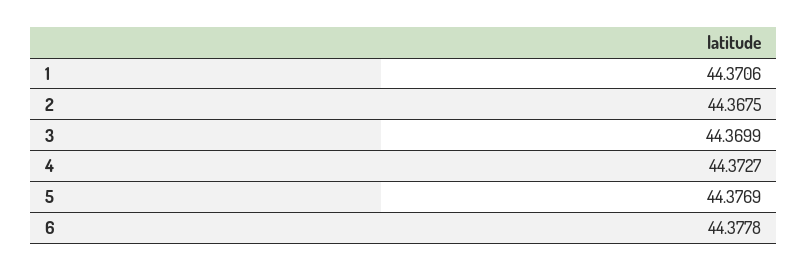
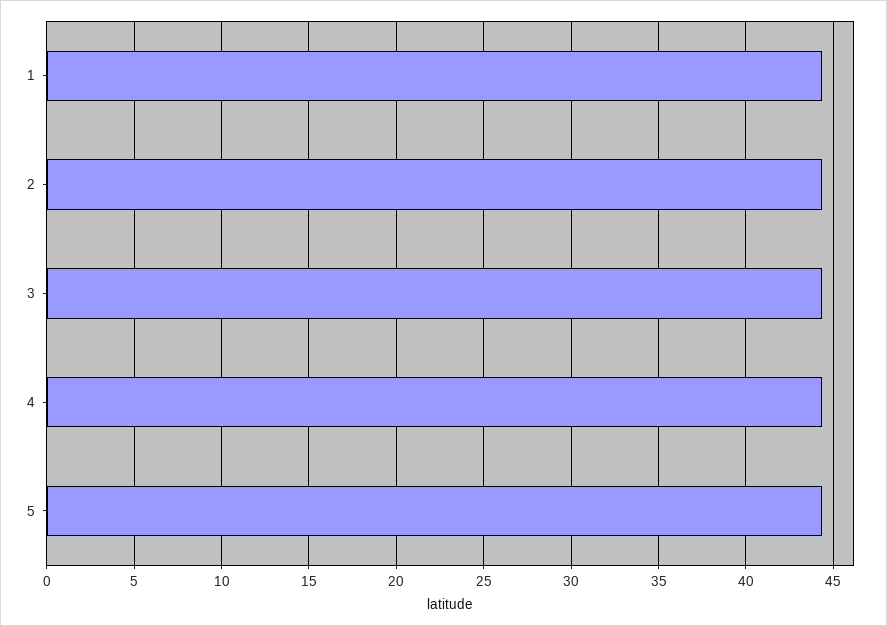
  {
    "1": 44.3706,
    "2": 44.3675,
    "3": 44.3699,
    "4": 44.3727,
-   "5": 44.3769,
+   "5": 44.3769
-   "6": 44.3778
  }

